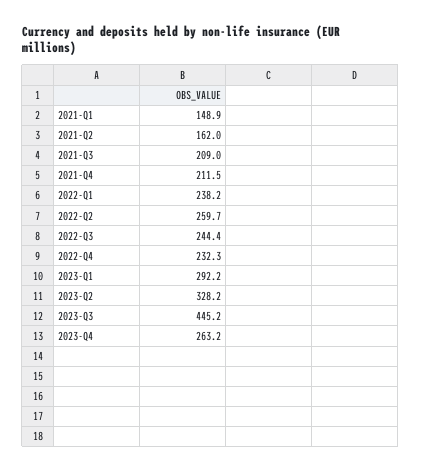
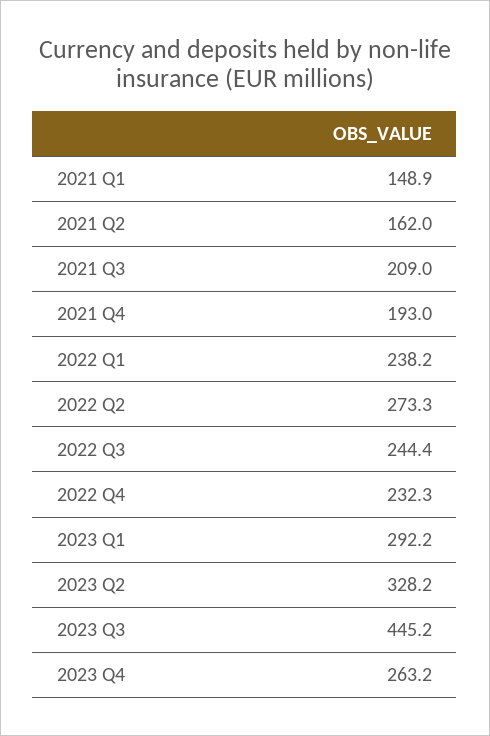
  {
    "2021-Q1": 148.9,
    "2021-Q2": 162,
    "2021-Q3": 209,
-   "2021-Q4": 211.5,
+   "2021-Q4": 193,
    "2022-Q1": 238.2,
-   "2022-Q2": 259.7,
+   "2022-Q2": 273.3,
    "2022-Q3": 244.4,
    "2022-Q4": 232.3,
    "2023-Q1": 292.2,
    "2023-Q2": 328.2,
    "2023-Q3": 445.2,
    "2023-Q4": 263.2
  }

